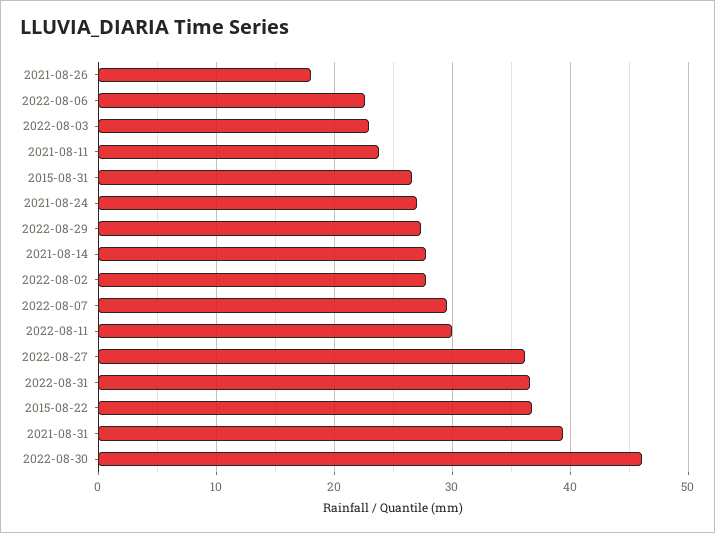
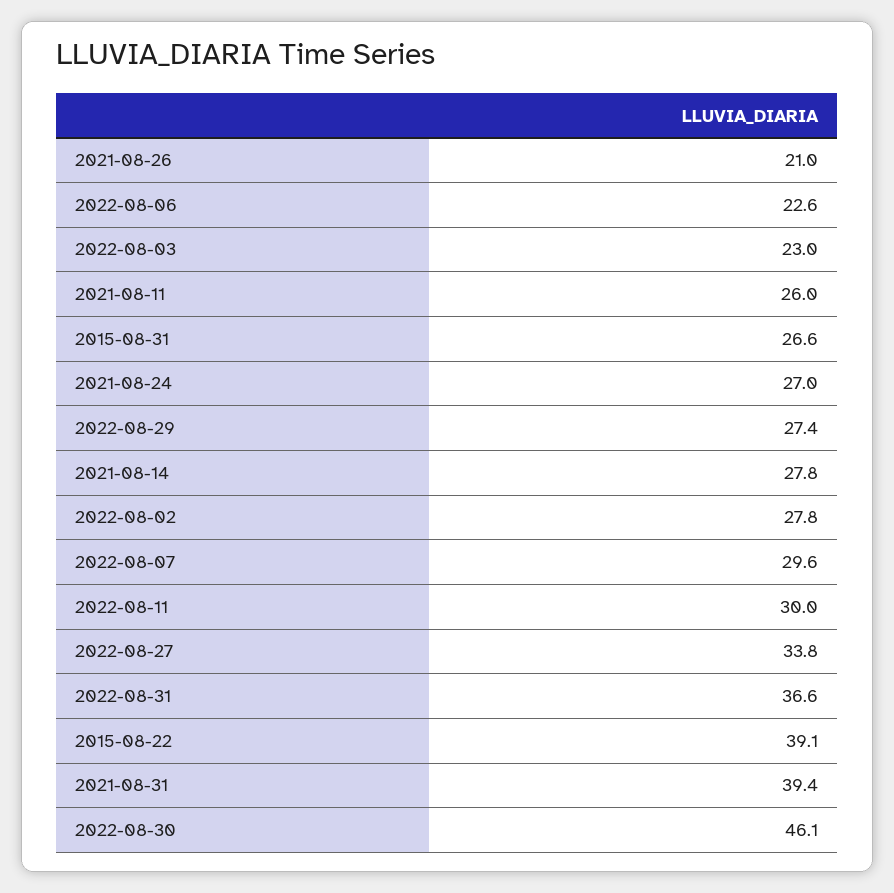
  {
-   "2021-08-26": 18,
+   "2021-08-26": 21,
    "2022-08-06": 22.6,
    "2022-08-03": 23,
-   "2021-08-11": 24,
+   "2021-08-11": 26,
    "2015-08-31": 26.6,
    "2021-08-24": 27,
    "2022-08-29": 27.4,
    "2021-08-14": 27.8,
    "2022-08-02": 27.8,
    "2022-08-07": 29.6,
    "2022-08-11": 30,
-   "2022-08-27": 36,
+   "2022-08-27": 33.8,
    "2022-08-31": 36.6,
-   "2015-08-22": 37,
+   "2015-08-22": 39.1,
    "2021-08-31": 39.4,
    "2022-08-30": 46.1
  }

